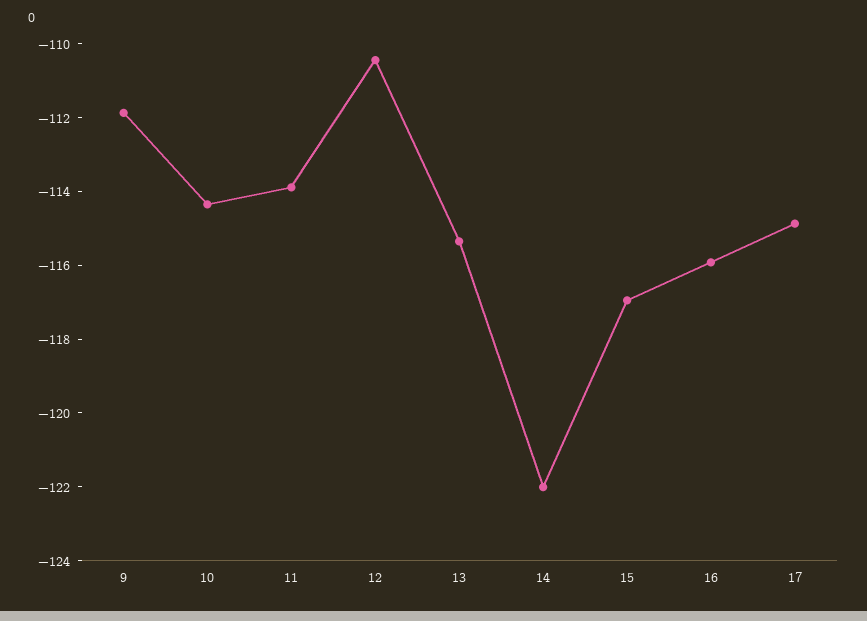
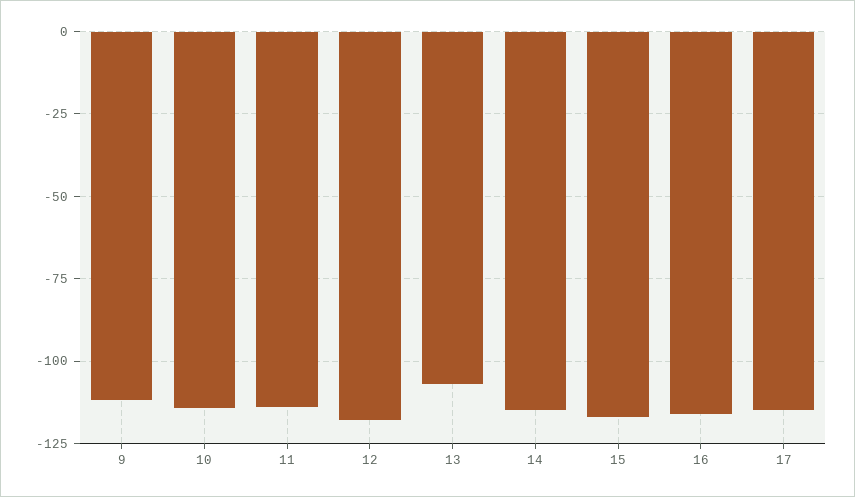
  {
    "9": -112,
    "10": -114.5,
    "11": -114,
-   "12": -110.5,
+   "12": -117.5,
-   "13": -115.5,
+   "13": -107.5,
-   "14": -122,
+   "14": -115,
    "15": -117,
    "16": -116,
    "17": -115
  }

